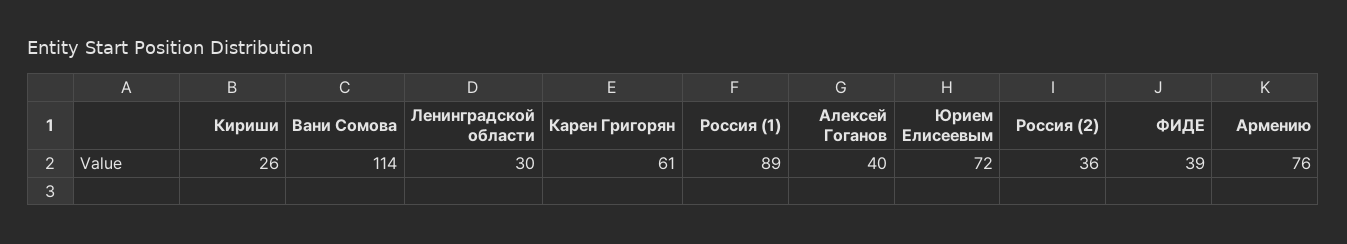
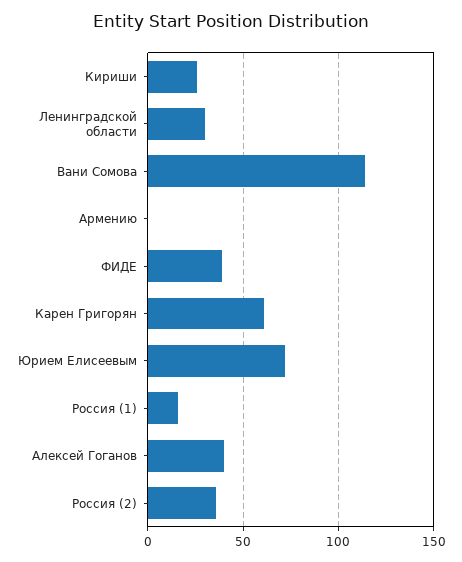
  {
    "Кириши": 26,
    "Вани Сомова": 114,
    "Ленинградской области": 30,
    "Карен Григорян": 61,
-   "Россия (1)": 89,
+   "Россия (1)": 15,
    "Алексей Гоганов": 40,
    "Юрием Елисеевым": 72,
    "Россия (2)": 36,
    "ФИДЕ": 39,
-   "Армению": 76
+   "Армению": 0
  }

